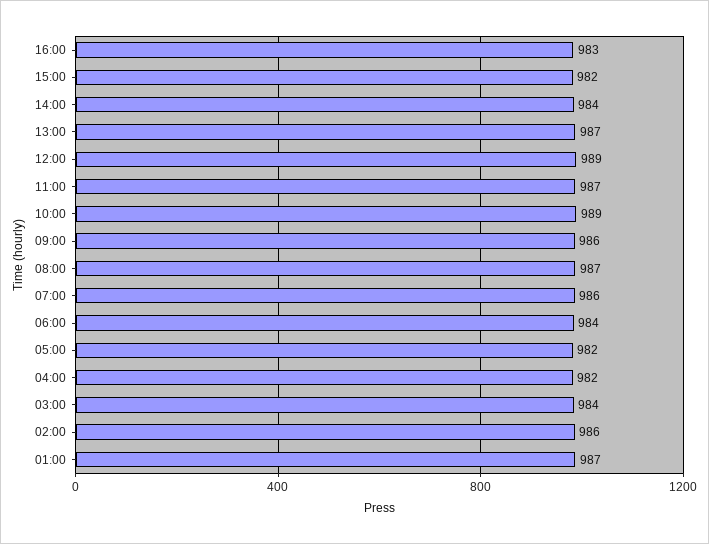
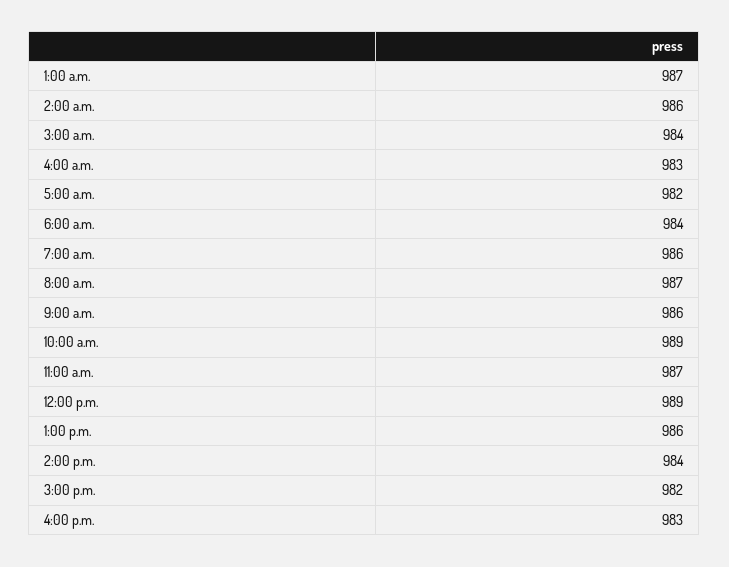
  {
    "16:00": 983,
    "15:00": 982,
    "14:00": 984,
-   "13:00": 987,
+   "13:00": 986,
    "12:00": 989,
    "11:00": 987,
    "10:00": 989,
    "09:00": 986,
    "08:00": 987,
    "07:00": 986,
    "06:00": 984,
    "05:00": 982,
-   "04:00": 982,
+   "04:00": 983,
    "03:00": 984,
    "02:00": 986,
    "01:00": 987
  }

